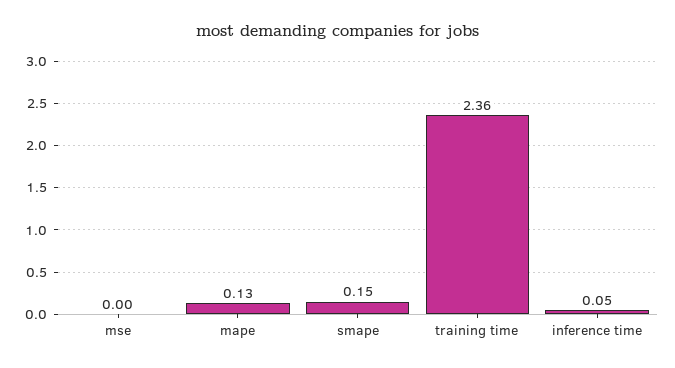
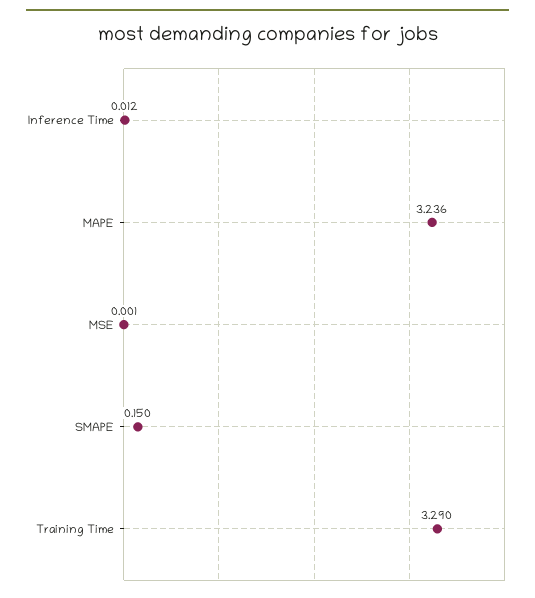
  {
    "mse": 0.001,
-   "mape": 0.13,
+   "mape": 3.236,
    "smape": 0.15,
-   "training time": 2.36,
+   "training time": 3.29,
-   "inference time": 0.05
+   "inference time": 0.012
  }

